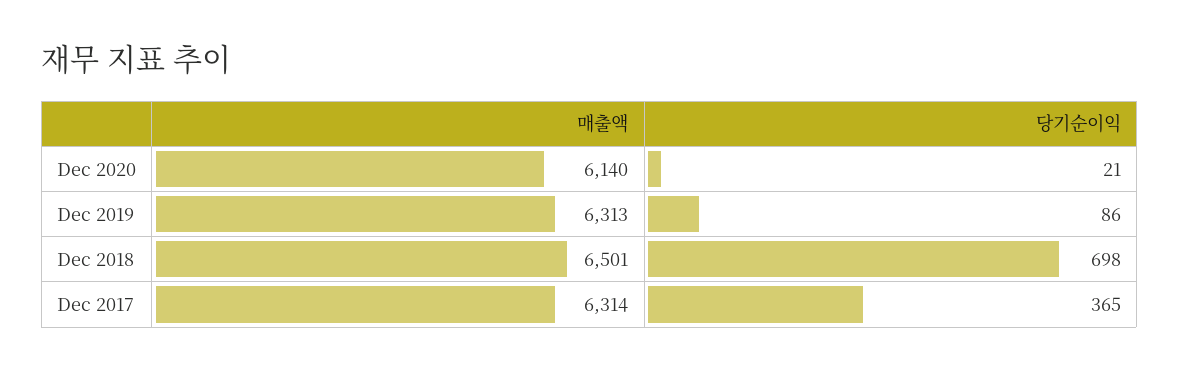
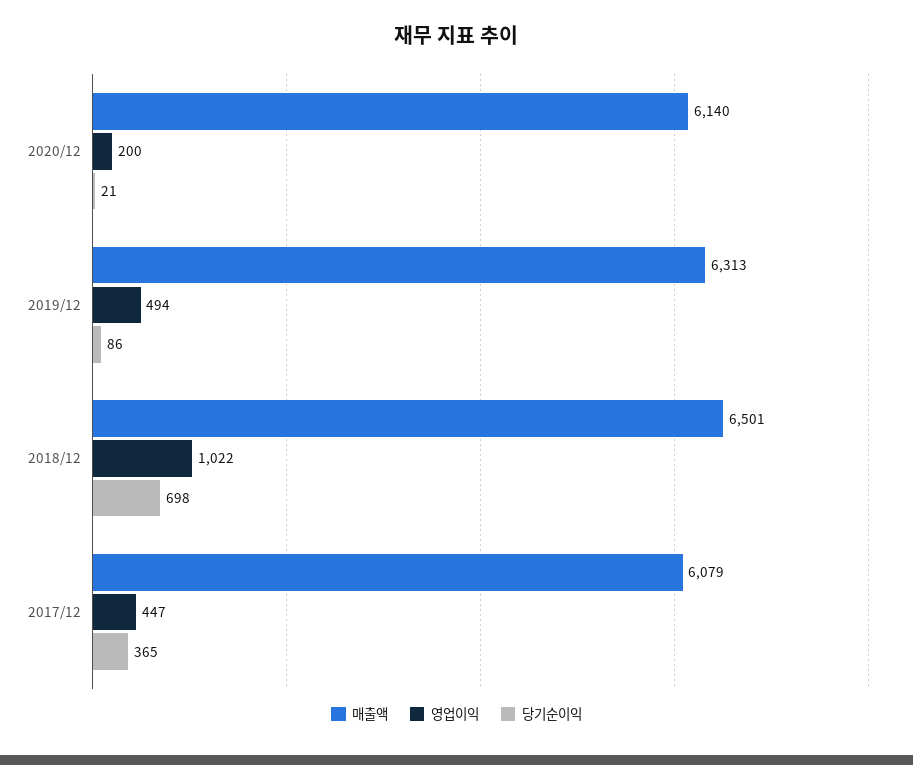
  {
    "매출액": {
      "Dec 2020": 6140,
      "Dec 2019": 6313,
      "Dec 2018": 6501,
-     "Dec 2017": 6314
+     "Dec 2017": 6079
    },
    "당기순이익": {
      "Dec 2020": 21,
      "Dec 2019": 86,
      "Dec 2018": 698,
      "Dec 2017": 365
-   }
+   },
+   "영업이익": {
+     "Dec 2020": 200,
+     "Dec 2019": 494,
+     "Dec 2018": 1022,
+     "Dec 2017": 447
+   }
  }

